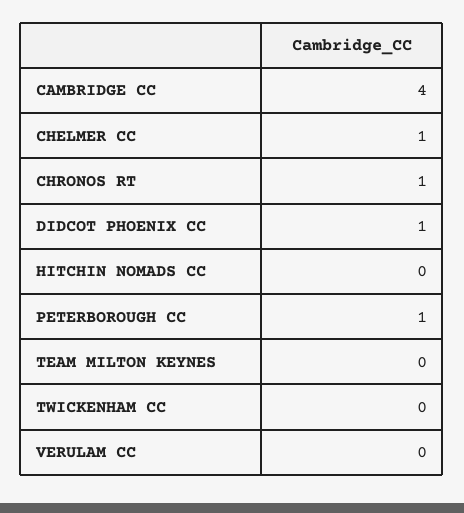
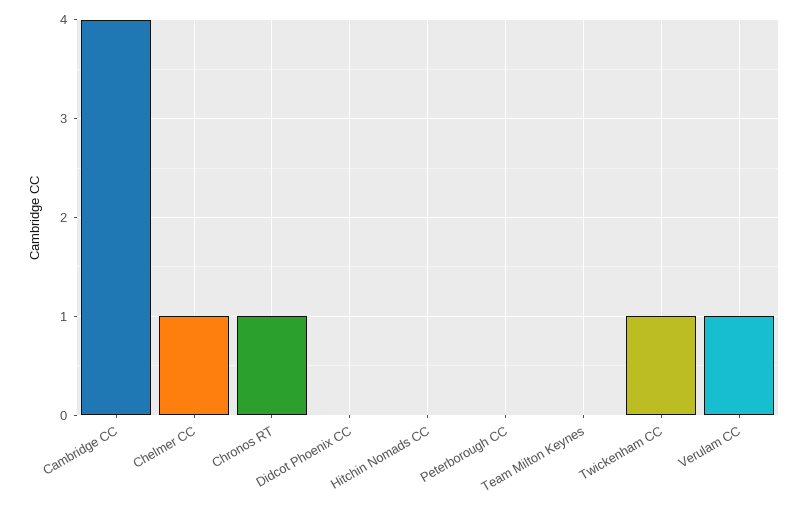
  {
    "CAMBRIDGE CC": 4,
    "CHELMER CC": 1,
    "CHRONOS RT": 1,
-   "DIDCOT PHOENIX CC": 1,
+   "DIDCOT PHOENIX CC": 0,
    "HITCHIN NOMADS CC": 0,
-   "PETERBOROUGH CC": 1,
+   "PETERBOROUGH CC": 0,
    "TEAM MILTON KEYNES": 0,
-   "TWICKENHAM CC": 0,
+   "TWICKENHAM CC": 1,
-   "VERULAM CC": 0
+   "VERULAM CC": 1
  }

